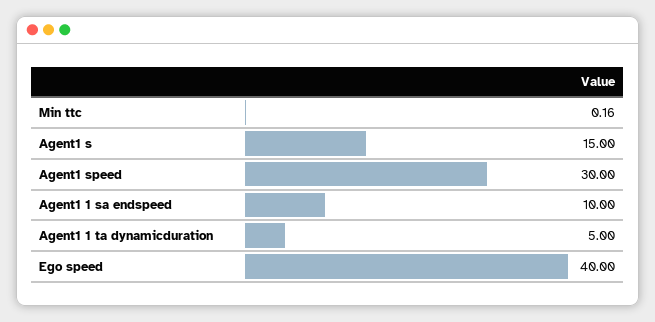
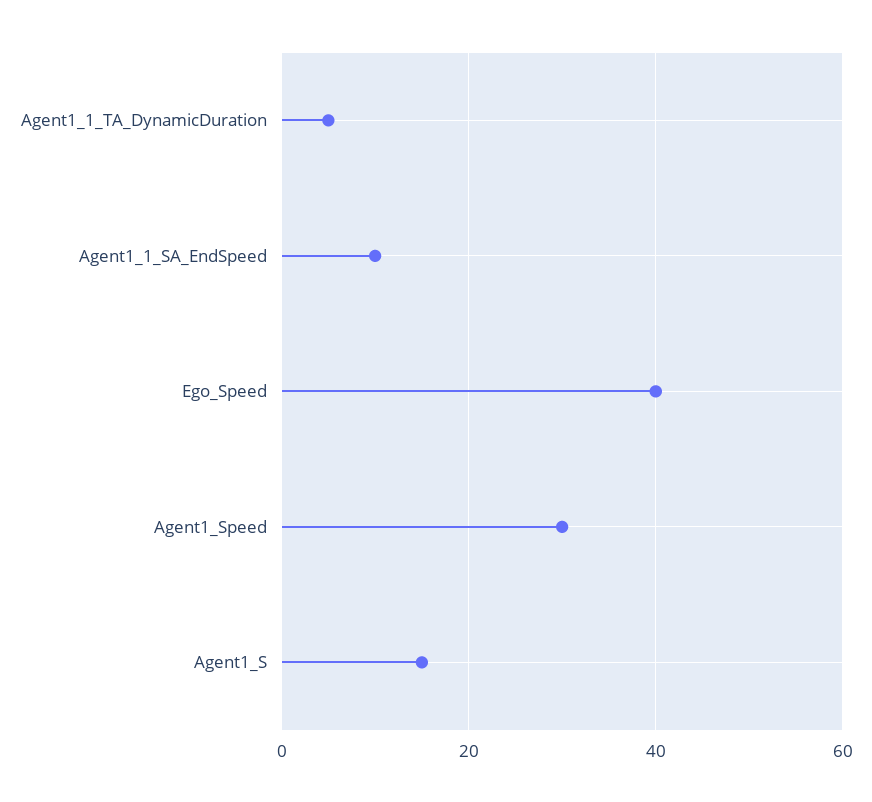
  {
-   "Min ttc": 0.16,
    "Agent1 s": 15,
    "Agent1 speed": 30,
    "Agent1 1 sa endspeed": 10,
    "Agent1 1 ta dynamicduration": 5,
    "Ego speed": 40
  }

